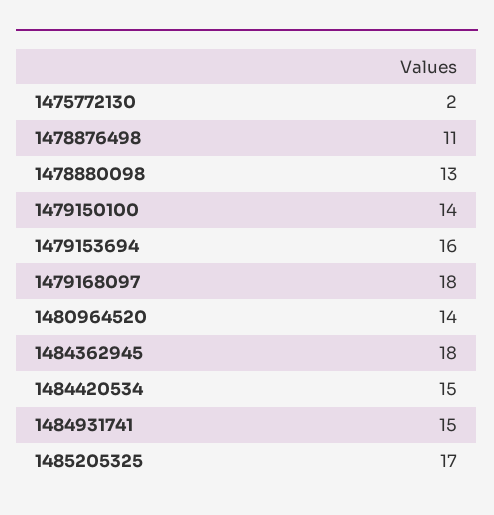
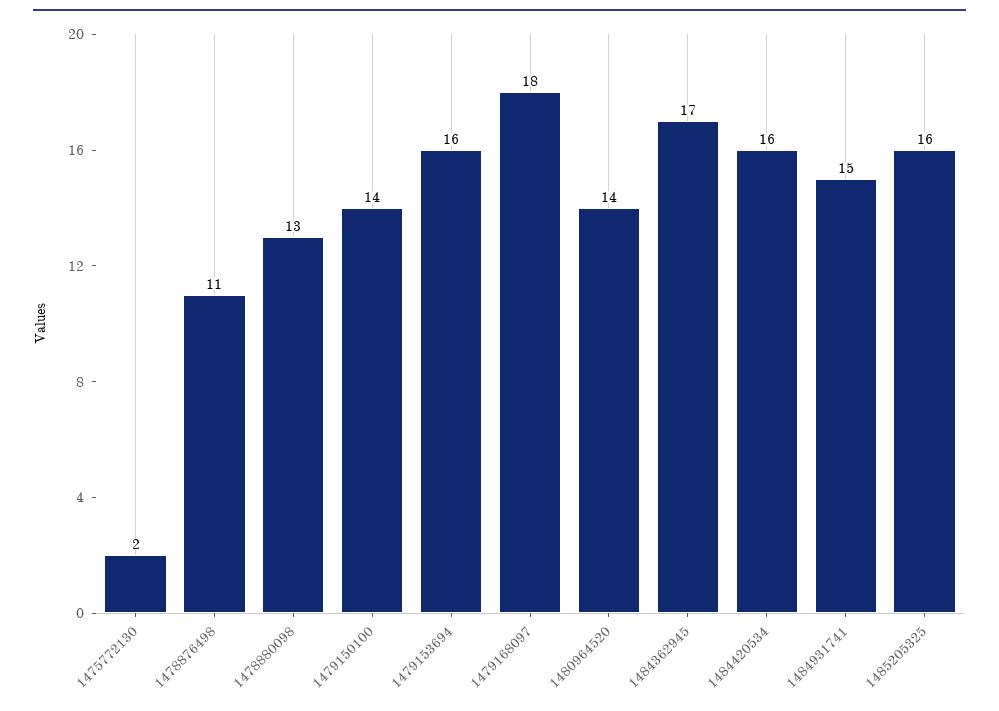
  {
    "1475772130": 2,
    "1478876498": 11,
    "1478880098": 13,
    "1479150100": 14,
    "1479153694": 16,
    "1479168097": 18,
    "1480964520": 14,
-   "1484362945": 18,
+   "1484362945": 17,
-   "1484420534": 15,
+   "1484420534": 16,
    "1484931741": 15,
-   "1485205325": 17
+   "1485205325": 16
  }

